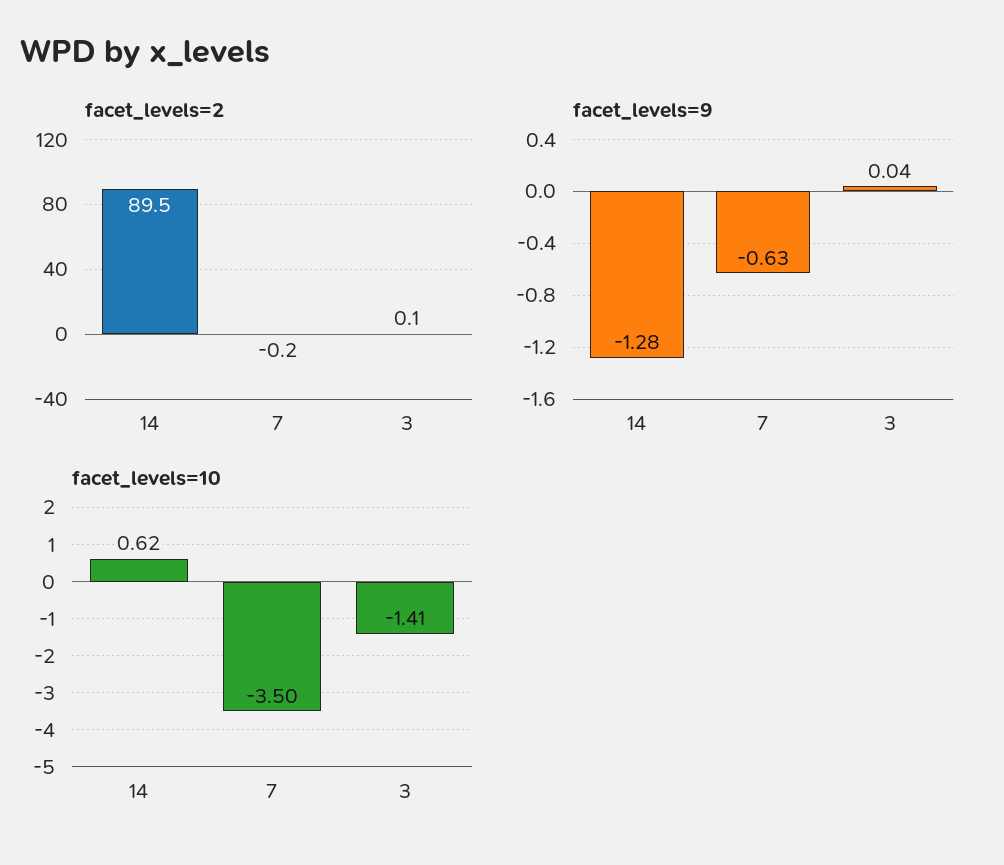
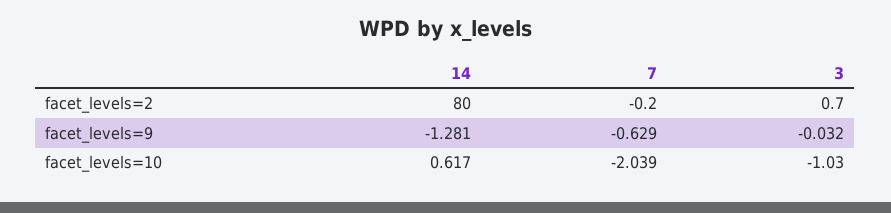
  {
    "facet_levels=2": {
-     "14": 89.5,
+     "14": 80,
      "7": -0.2,
-     "3": 0.1
+     "3": 0.7
    },
    "facet_levels=9": {
      "14": -1.281,
      "7": -0.629,
-     "3": 0.04
+     "3": -0.032
    },
    "facet_levels=10": {
      "14": 0.617,
-     "7": -3.5,
+     "7": -2.039,
-     "3": -1.41
+     "3": -1.03
    }
  }

